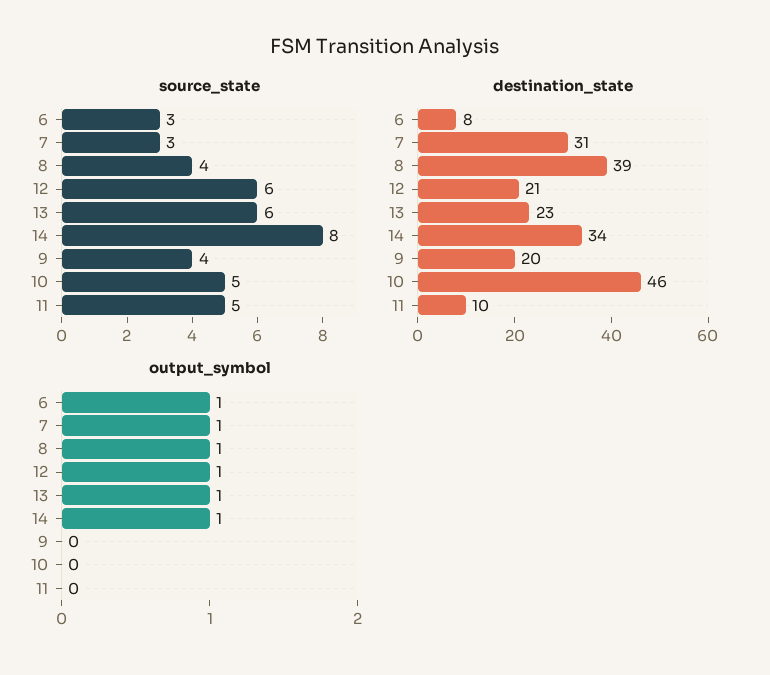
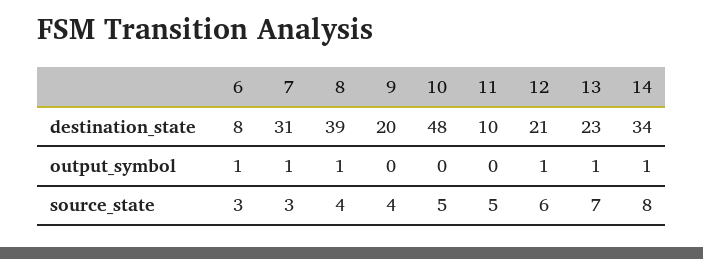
  {
    "source_state": {
      "6": 3,
      "7": 3,
      "8": 4,
      "12": 6,
-     "13": 6,
+     "13": 7,
      "14": 8,
      "9": 4,
      "10": 5,
      "11": 5
    },
    "destination_state": {
      "6": 8,
      "7": 31,
      "8": 39,
      "12": 21,
      "13": 23,
      "14": 34,
      "9": 20,
-     "10": 46,
+     "10": 48,
      "11": 10
    },
    "output_symbol": {
      "6": 1,
      "7": 1,
      "8": 1,
      "12": 1,
      "13": 1,
      "14": 1,
      "9": 0,
      "10": 0,
      "11": 0
    }
  }

